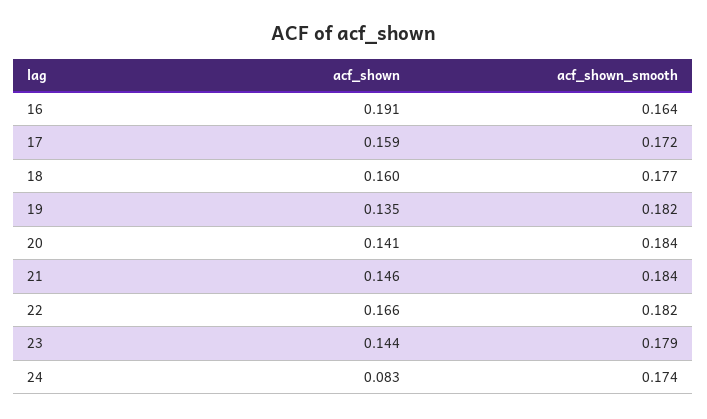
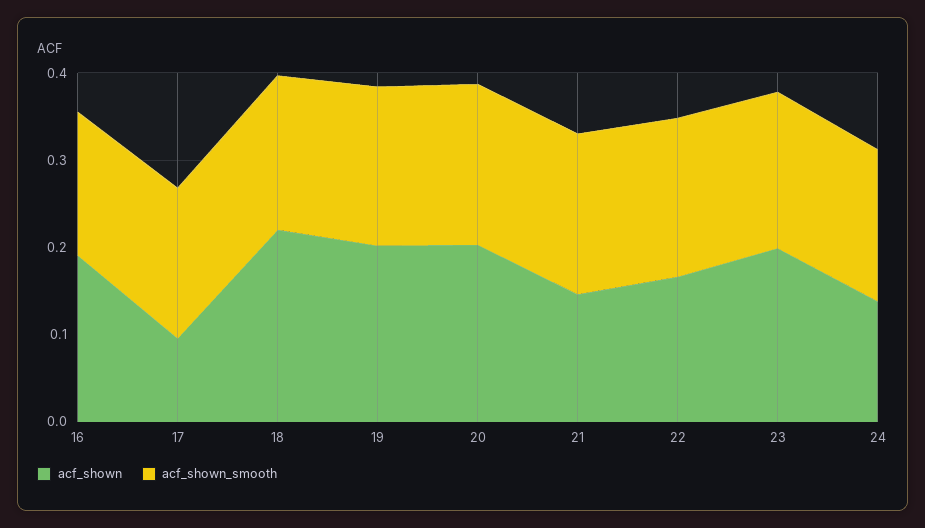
  {
    "acf_shown": {
      "16": 0.191,
-     "17": 0.159,
+     "17": 0.1,
-     "18": 0.16,
+     "18": 0.22,
-     "19": 0.135,
+     "19": 0.2,
-     "20": 0.141,
+     "20": 0.2,
      "21": 0.146,
      "22": 0.166,
-     "23": 0.144,
+     "23": 0.2,
-     "24": 0.083
+     "24": 0.14
    },
    "acf_shown_smooth": {
      "16": 0.164,
      "17": 0.172,
      "18": 0.177,
      "19": 0.182,
      "20": 0.184,
      "21": 0.184,
      "22": 0.182,
      "23": 0.179,
      "24": 0.174
    }
  }

